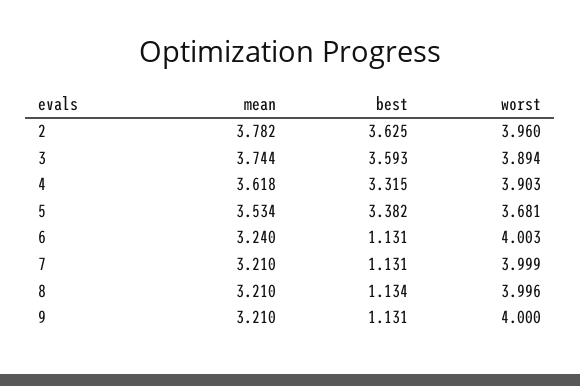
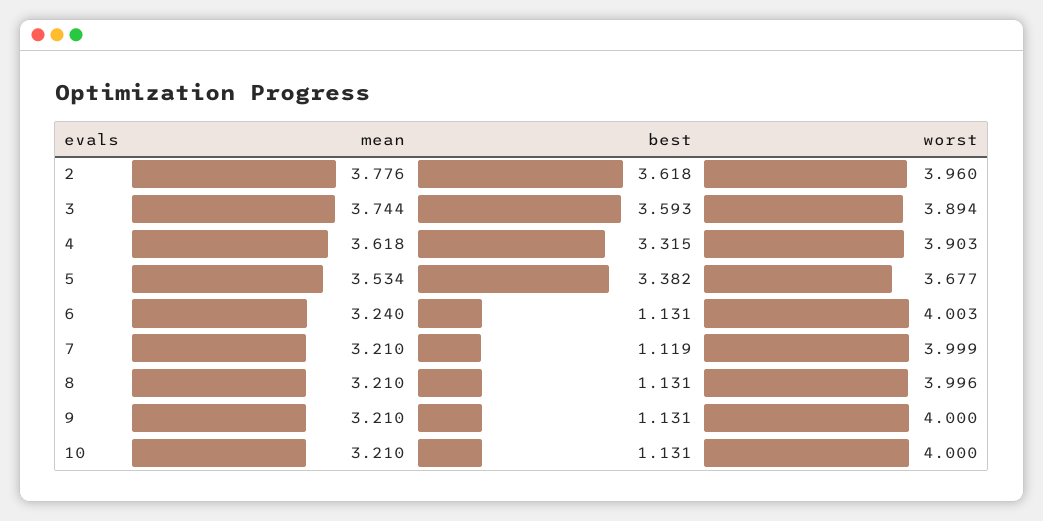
  {
    "mean": {
-     "2": 3.782,
+     "2": 3.776,
      "3": 3.744,
      "4": 3.618,
      "5": 3.534,
      "6": 3.24,
      "7": 3.21,
      "8": 3.21,
-     "9": 3.21
+     "9": 3.21,
+     "10": 3.21
    },
    "best": {
-     "2": 3.625,
+     "2": 3.618,
      "3": 3.593,
      "4": 3.315,
      "5": 3.382,
      "6": 1.131,
-     "7": 1.131,
+     "7": 1.119,
-     "8": 1.134,
+     "8": 1.131,
-     "9": 1.131
+     "9": 1.131,
+     "10": 1.131
    },
    "worst": {
      "2": 3.96,
      "3": 3.894,
      "4": 3.903,
-     "5": 3.681,
+     "5": 3.677,
      "6": 4.003,
      "7": 3.999,
      "8": 3.996,
-     "9": 4
+     "9": 4,
+     "10": 4
    }
  }

